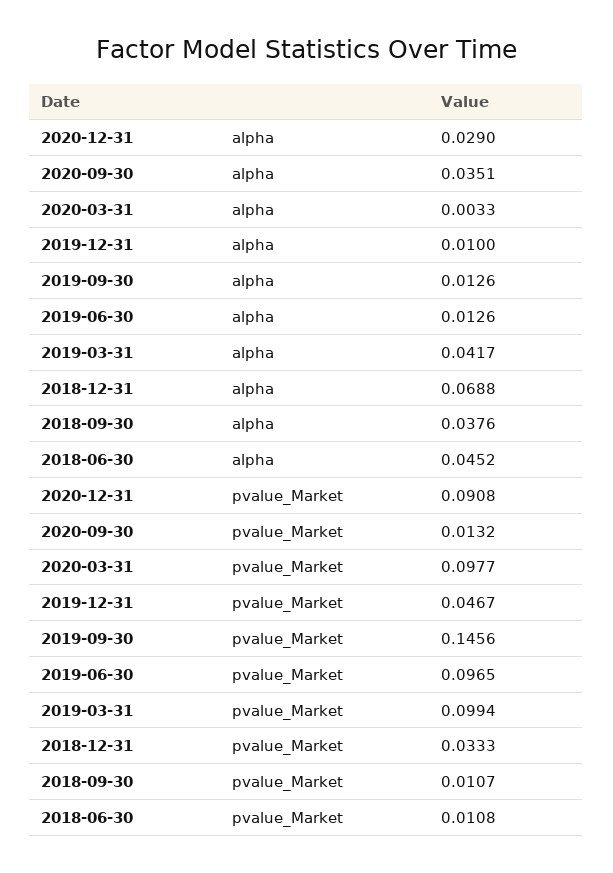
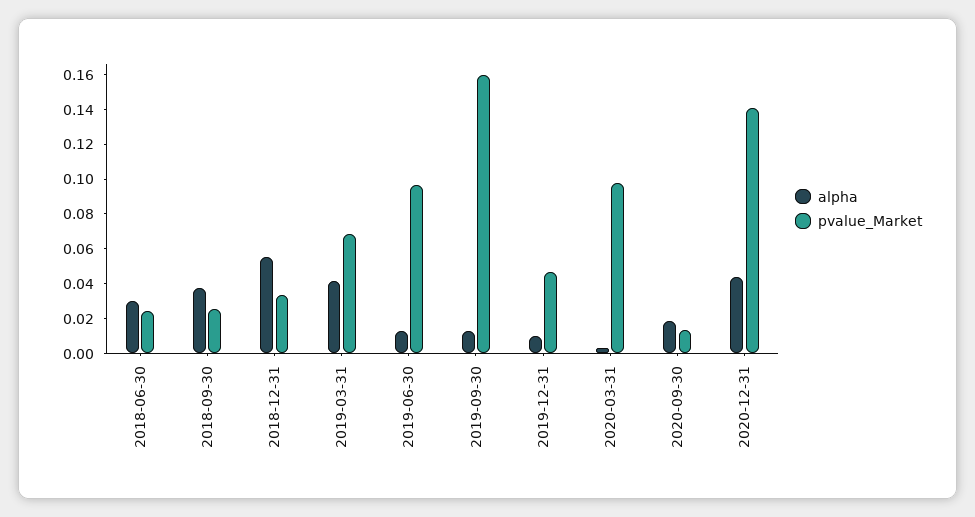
  {
    "alpha": {
-     "2020-12-31": 0.029,
+     "2020-12-31": 0.045,
-     "2020-09-30": 0.0351,
+     "2020-09-30": 0.02,
      "2020-03-31": 0.0033,
      "2019-12-31": 0.01,
      "2019-09-30": 0.0126,
      "2019-06-30": 0.0126,
      "2019-03-31": 0.0417,
-     "2018-12-31": 0.0688,
+     "2018-12-31": 0.055,
      "2018-09-30": 0.0376,
-     "2018-06-30": 0.0452
+     "2018-06-30": 0.03
    },
    "pvalue_Market": {
-     "2020-12-31": 0.0908,
+     "2020-12-31": 0.14,
      "2020-09-30": 0.0132,
      "2020-03-31": 0.0977,
      "2019-12-31": 0.0467,
-     "2019-09-30": 0.1456,
+     "2019-09-30": 0.16,
      "2019-06-30": 0.0965,
-     "2019-03-31": 0.0994,
+     "2019-03-31": 0.07,
      "2018-12-31": 0.0333,
-     "2018-09-30": 0.0107,
+     "2018-09-30": 0.025,
-     "2018-06-30": 0.0108
+     "2018-06-30": 0.025
    }
  }

